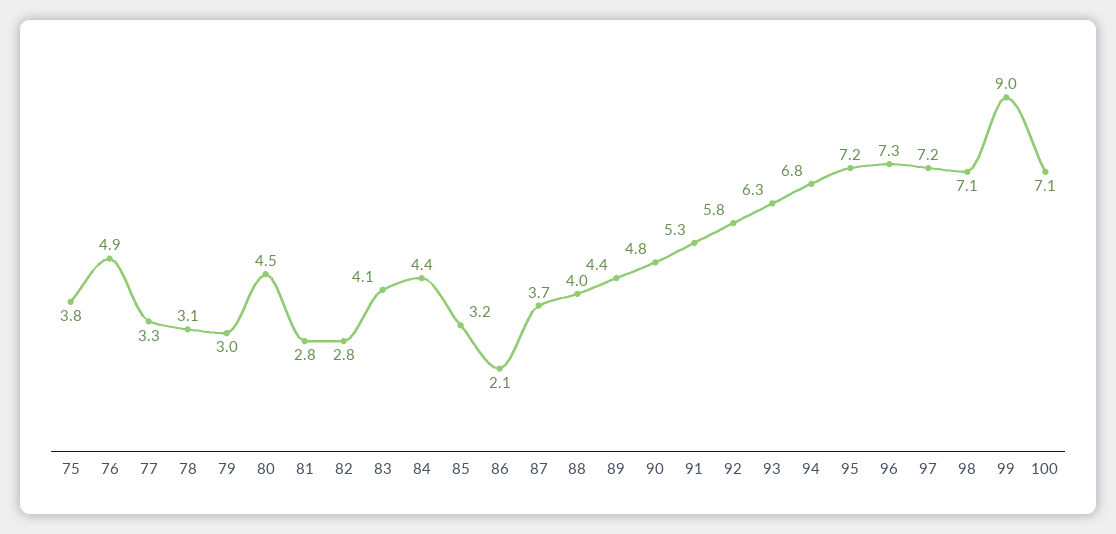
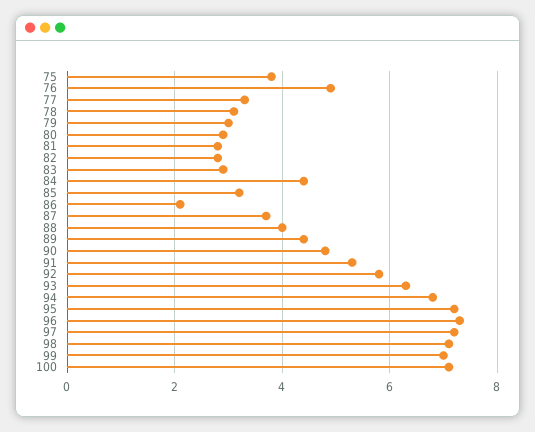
  {
    "75": 3.8,
    "76": 4.9,
    "77": 3.3,
    "78": 3.1,
    "79": 3,
-   "80": 4.5,
+   "80": 3,
    "81": 2.8,
    "82": 2.8,
-   "83": 4.1,
+   "83": 3,
    "84": 4.4,
    "85": 3.2,
    "86": 2.1,
    "87": 3.7,
    "88": 4,
    "89": 4.4,
    "90": 4.8,
    "91": 5.3,
    "92": 5.8,
    "93": 6.3,
    "94": 6.8,
    "95": 7.2,
    "96": 7.3,
    "97": 7.2,
    "98": 7.1,
-   "99": 9,
+   "99": 7,
    "100": 7.1
  }

